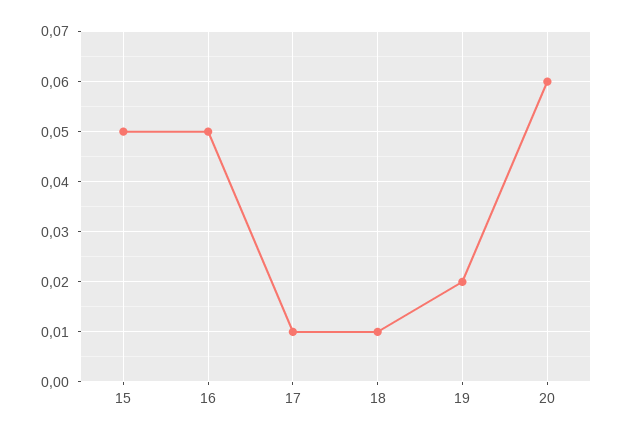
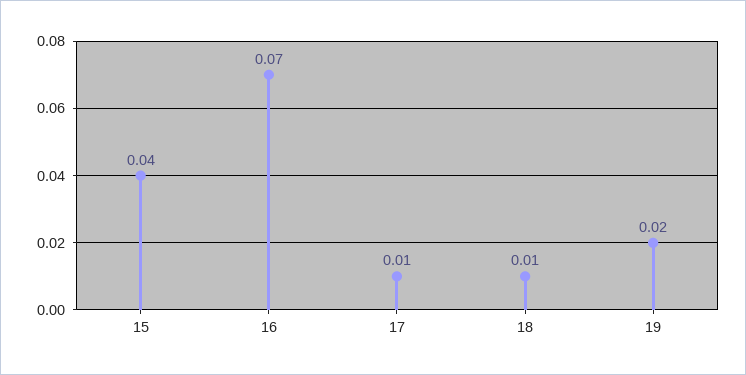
  {
-   "15": 0.05,
+   "15": 0.04,
-   "16": 0.05,
+   "16": 0.07,
    "17": 0.01,
    "18": 0.01,
-   "19": 0.02,
+   "19": 0.02
-   "20": 0.06
  }

